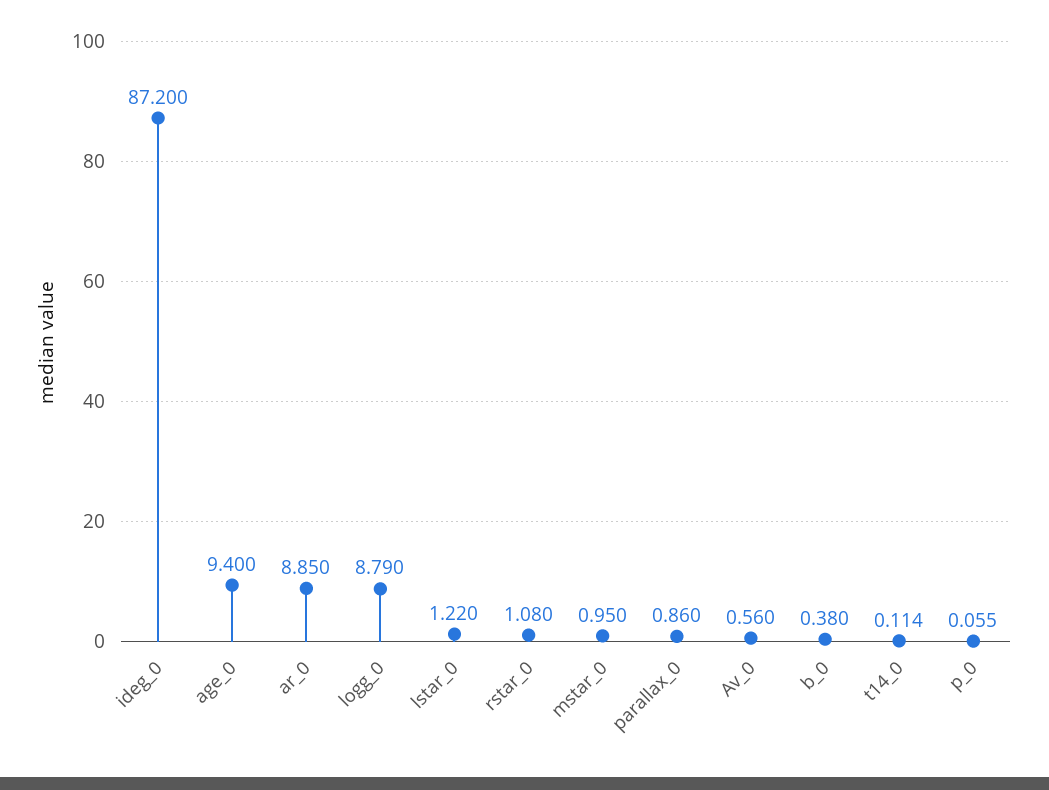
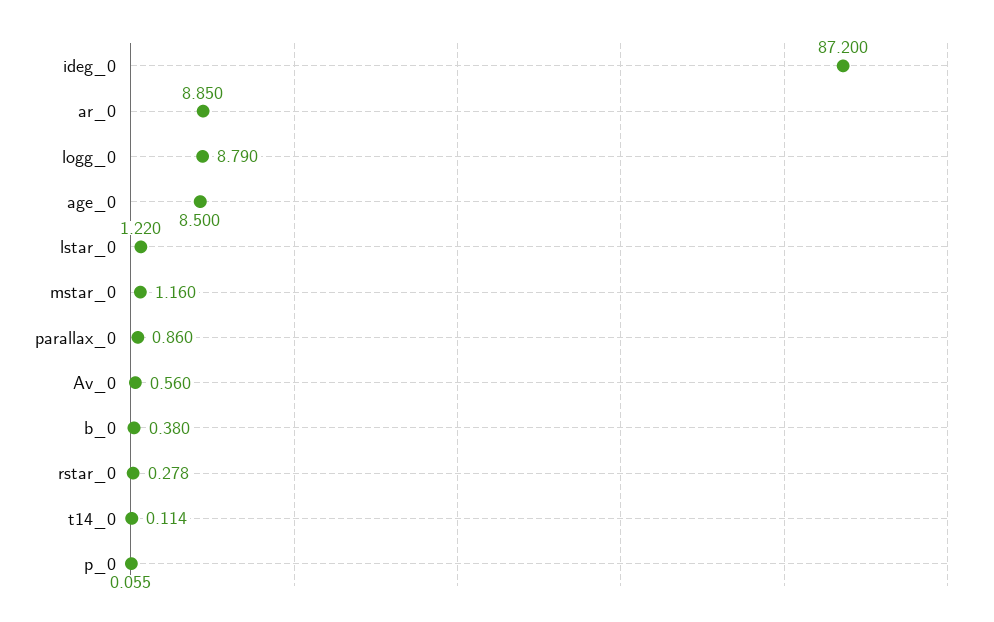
  {
    "ideg_0": 87.2,
-   "age_0": 9.4,
+   "age_0": 8.5,
    "ar_0": 8.85,
    "logg_0": 8.79,
    "lstar_0": 1.22,
-   "rstar_0": 1.08,
+   "rstar_0": 0.278,
-   "mstar_0": 0.95,
+   "mstar_0": 1.16,
    "parallax_0": 0.86,
    "Av_0": 0.56,
    "b_0": 0.38,
    "t14_0": 0.114,
    "p_0": 0.055
  }

